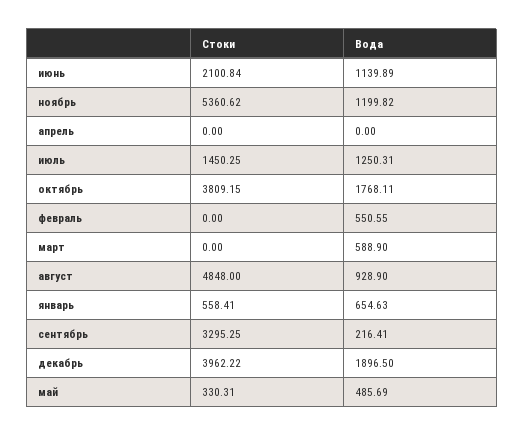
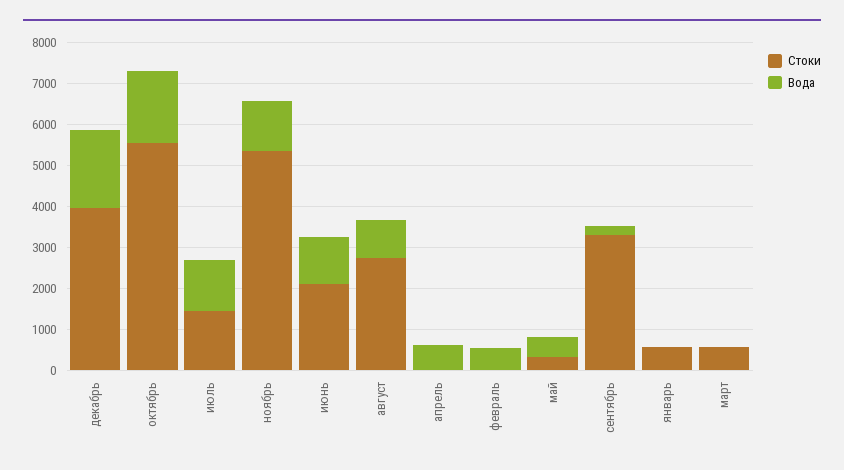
  {
    "Стоки": {
      "июнь": 2100.84,
      "ноябрь": 5360.62,
      "апрель": 0,
      "июль": 1450.25,
-     "октябрь": 3809.15,
+     "октябрь": 5600,
      "февраль": 0,
-     "март": 0,
+     "март": 600,
-     "август": 4848,
+     "август": 2800,
      "январь": 558.41,
      "сентябрь": 3295.25,
      "декабрь": 3962.22,
      "май": 330.31
    },
    "Вода": {
      "июнь": 1139.89,
      "ноябрь": 1199.82,
-     "апрель": 0,
+     "апрель": 600,
      "июль": 1250.31,
      "октябрь": 1768.11,
      "февраль": 550.55,
-     "март": 588.9,
+     "март": 0,
      "август": 928.9,
-     "январь": 654.63,
+     "январь": 0,
      "сентябрь": 216.41,
      "декабрь": 1896.5,
      "май": 485.69
    }
  }

